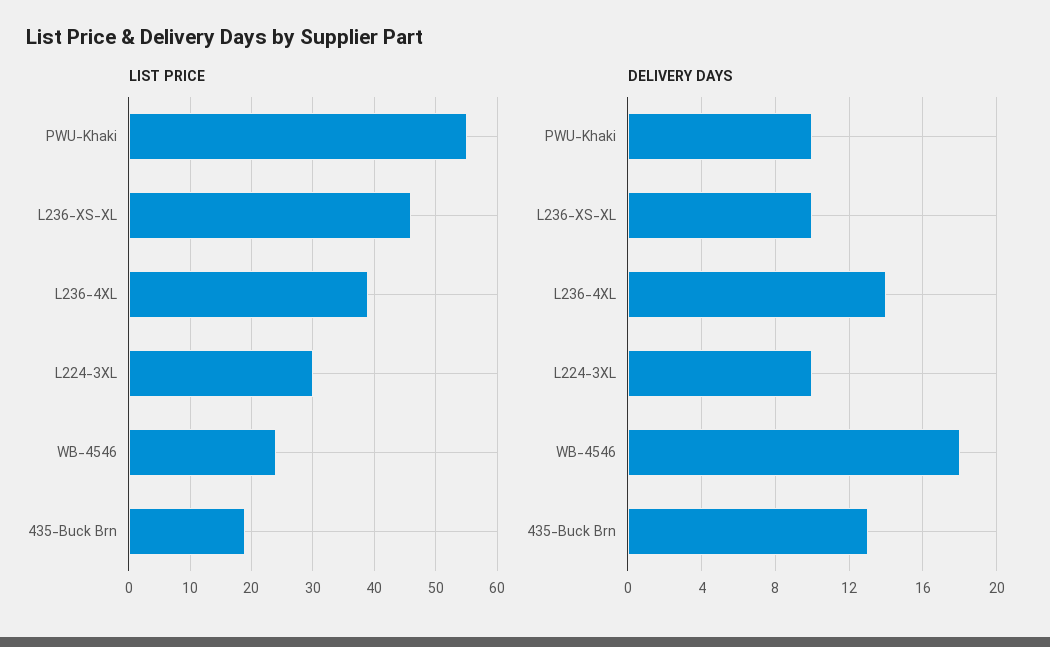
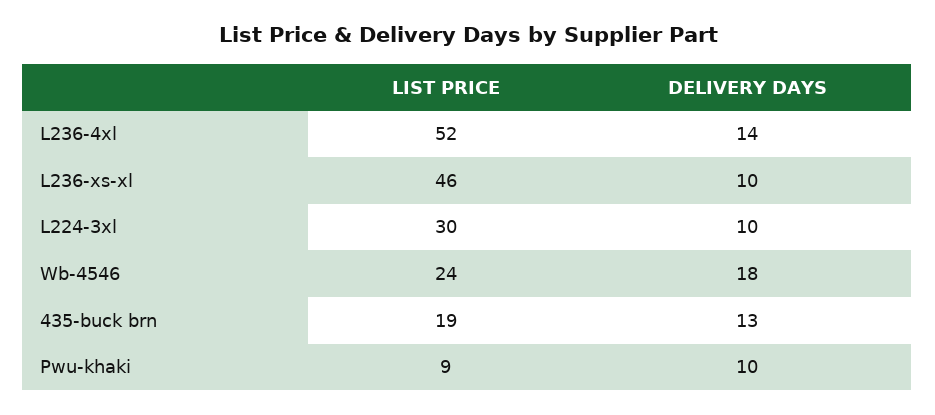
  {
    "LIST PRICE": {
-     "PWU-Khaki": 55,
+     "PWU-Khaki": 9,
      "L236-XS-XL": 46,
-     "L236-4XL": 39,
+     "L236-4XL": 52,
      "L224-3XL": 30,
      "WB-4546": 24,
      "435-Buck Brn": 19
    },
    "DELIVERY DAYS": {
      "PWU-Khaki": 10,
      "L236-XS-XL": 10,
      "L236-4XL": 14,
      "L224-3XL": 10,
      "WB-4546": 18,
      "435-Buck Brn": 13
    }
  }

